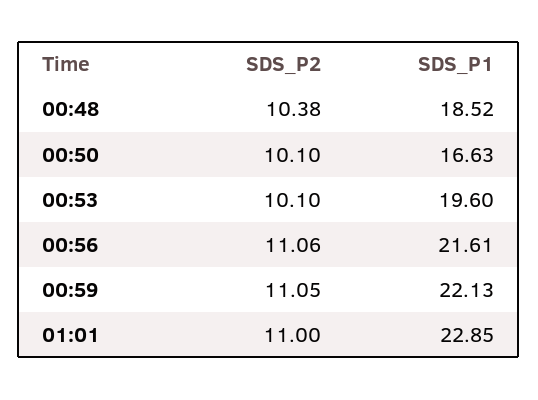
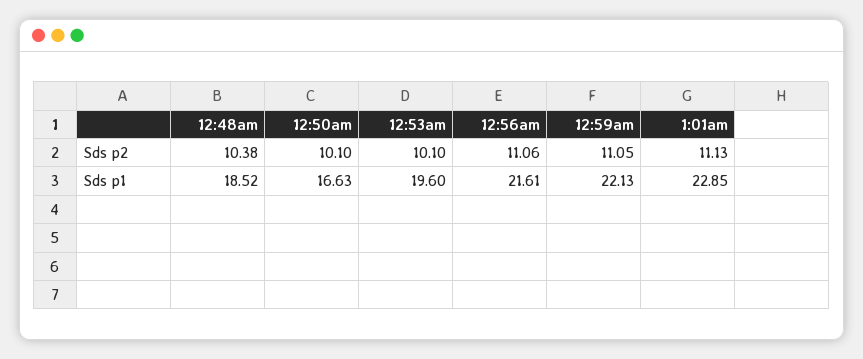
  {
    "SDS_P2": {
      "00:48": 10.38,
      "00:50": 10.1,
      "00:53": 10.1,
      "00:56": 11.06,
      "00:59": 11.05,
-     "01:01": 11
+     "01:01": 11.13
    },
    "SDS_P1": {
      "00:48": 18.52,
      "00:50": 16.63,
      "00:53": 19.6,
      "00:56": 21.61,
      "00:59": 22.13,
      "01:01": 22.85
    }
  }

